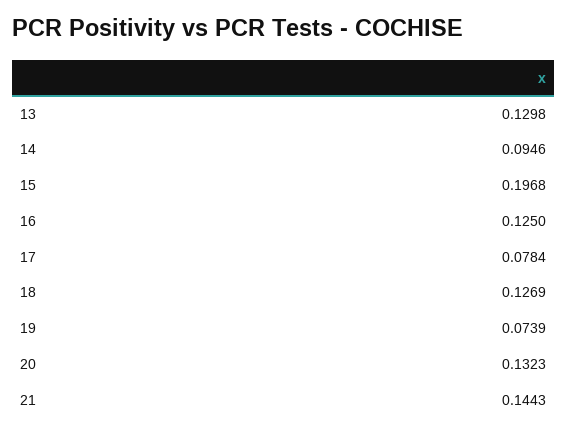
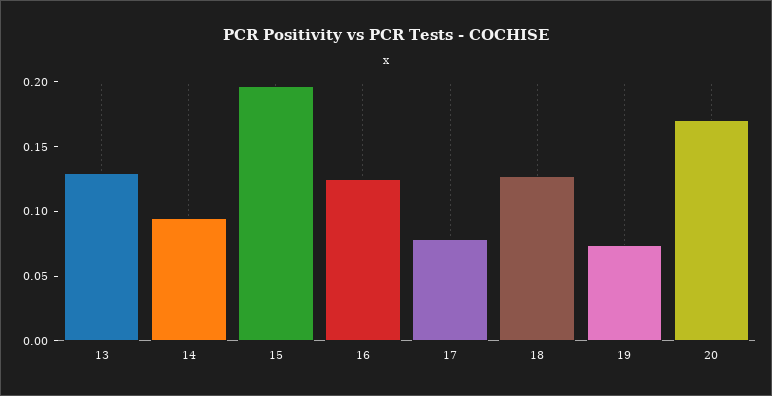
  {
    "13": 0.1298,
    "14": 0.0946,
    "15": 0.1968,
    "16": 0.125,
    "17": 0.0784,
    "18": 0.1269,
    "19": 0.0739,
-   "20": 0.1323,
+   "20": 0.17
-   "21": 0.1443
  }

